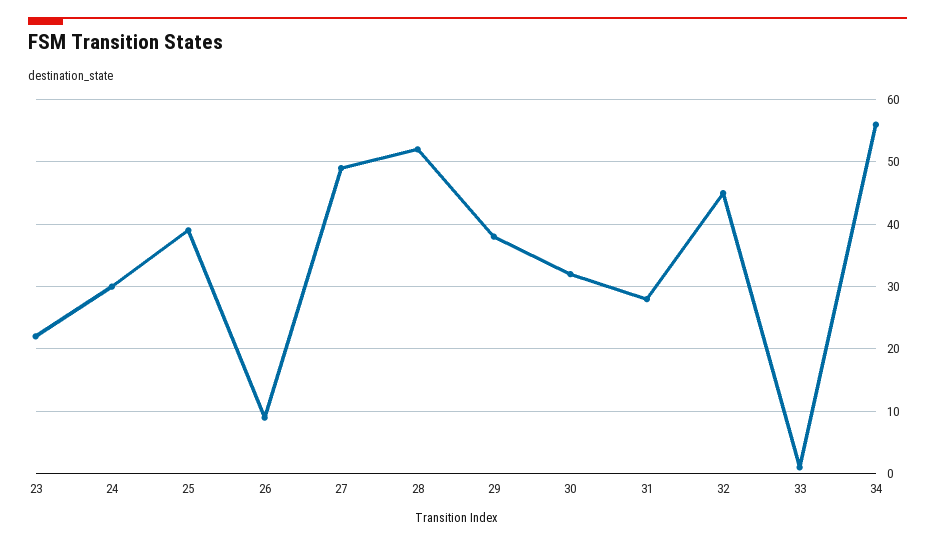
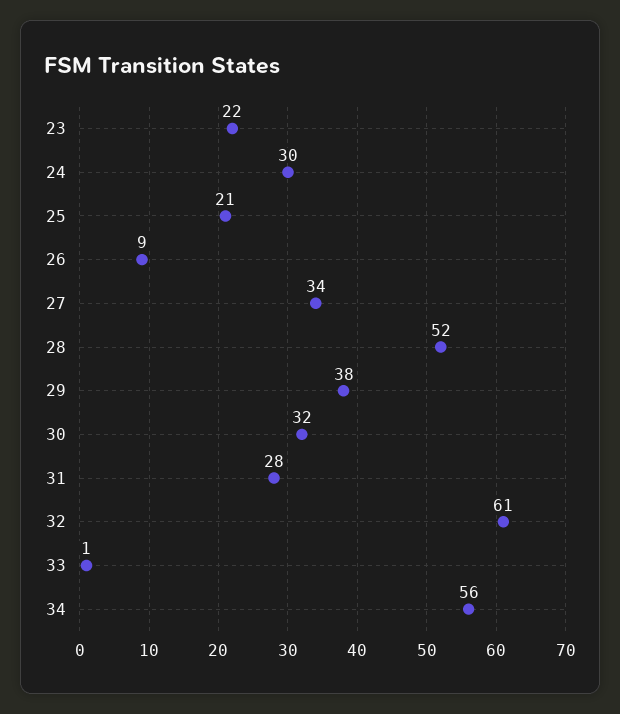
  {
    "23": 22,
    "24": 30,
-   "25": 39,
+   "25": 21,
    "26": 9,
-   "27": 49,
+   "27": 34,
    "28": 52,
    "29": 38,
    "30": 32,
    "31": 28,
-   "32": 45,
+   "32": 61,
    "33": 1,
    "34": 56
  }

